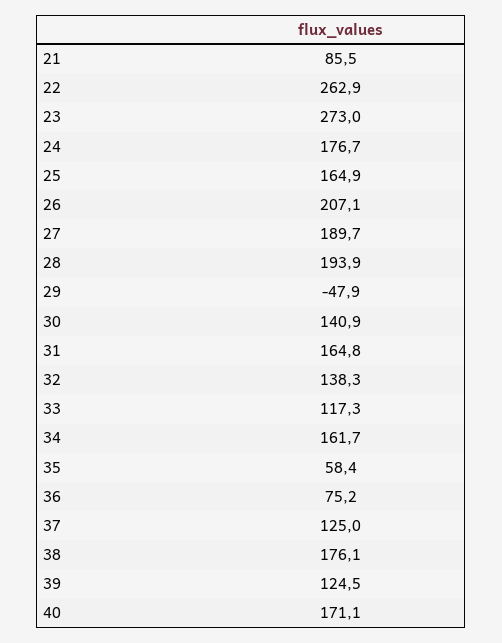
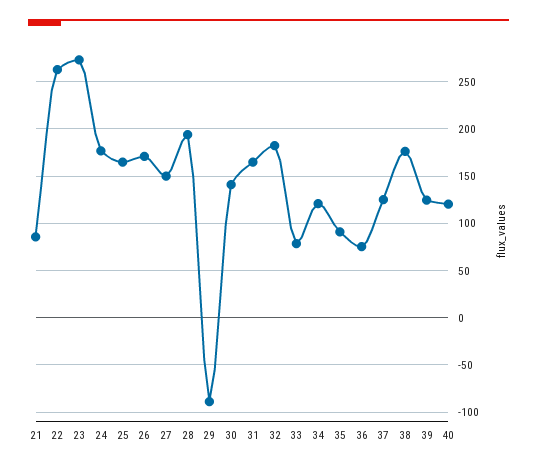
  {
    "21": 85.5,
    "22": 262.9,
    "23": 273,
    "24": 176.7,
    "25": 164.9,
-   "26": 207.1,
+   "26": 170,
-   "27": 189.7,
+   "27": 150,
    "28": 193.9,
-   "29": -47.9,
+   "29": -90,
    "30": 140.9,
    "31": 164.8,
-   "32": 138.3,
+   "32": 180,
-   "33": 117.3,
+   "33": 80,
-   "34": 161.7,
+   "34": 120,
-   "35": 58.4,
+   "35": 90,
    "36": 75.2,
    "37": 125,
    "38": 176.1,
    "39": 124.5,
-   "40": 171.1
+   "40": 120
  }

